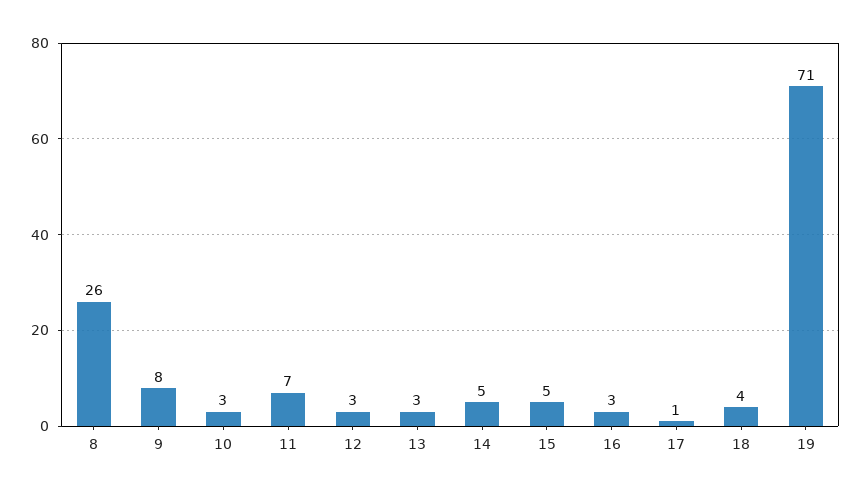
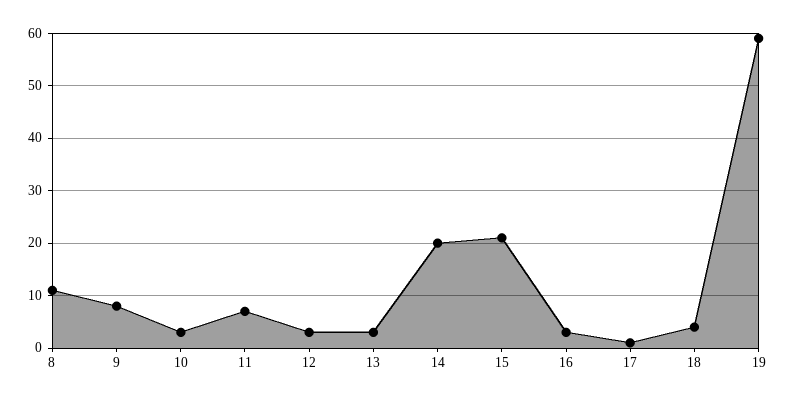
  {
-   "8": 26,
+   "8": 10,
    "9": 8,
    "10": 3,
    "11": 7,
    "12": 3,
    "13": 3,
-   "14": 5,
+   "14": 20,
-   "15": 5,
+   "15": 20,
    "16": 3,
    "17": 1,
    "18": 4,
-   "19": 71
+   "19": 60
  }

